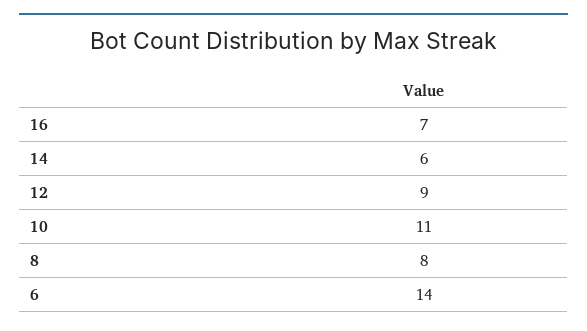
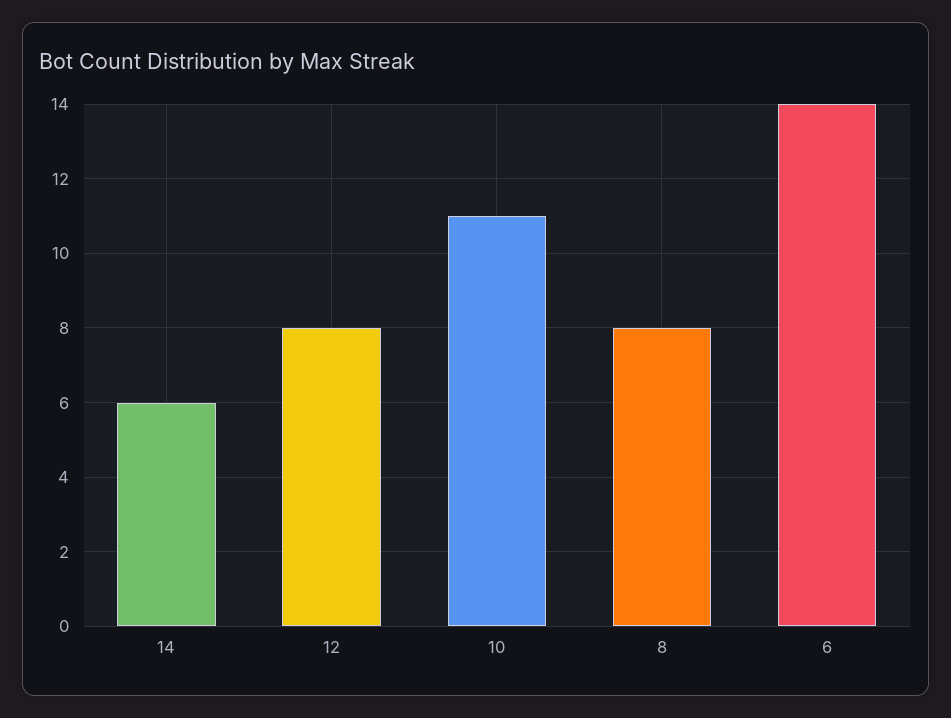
  {
-   "16": 7,
    "14": 6,
-   "12": 9,
+   "12": 8,
    "10": 11,
    "8": 8,
    "6": 14
  }

